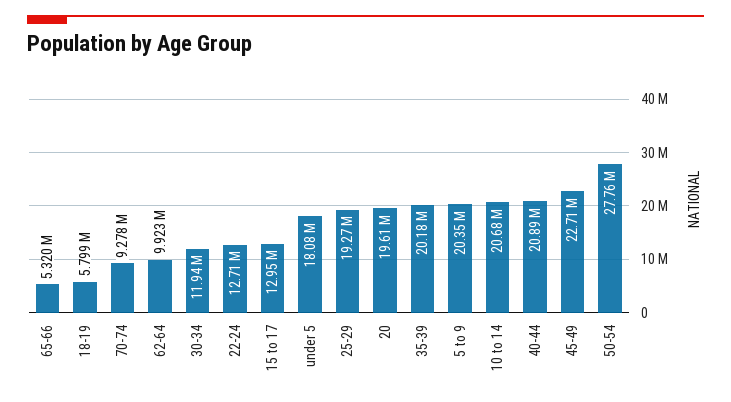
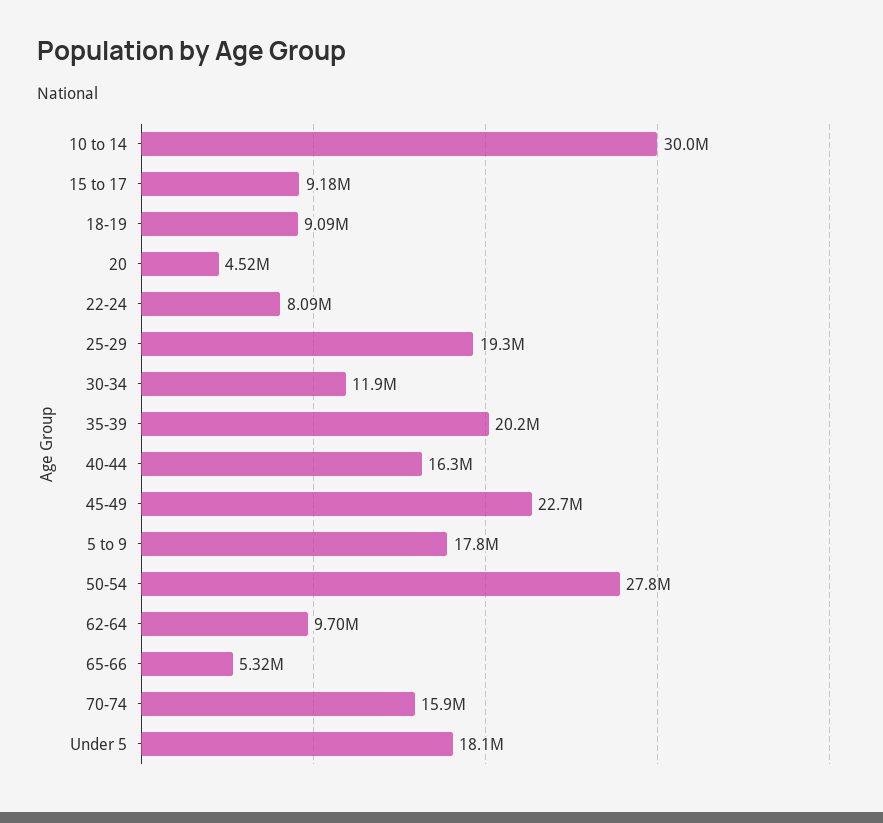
  {
    "65-66": 5320000,
-   "18-19": 5799000,
+   "18-19": 9090000,
-   "70-74": 9278000,
+   "70-74": 15900000,
-   "62-64": 9923000,
+   "62-64": 9700000,
    "30-34": 11940000,
-   "22-24": 12710000,
+   "22-24": 8090000,
-   "15 to 17": 12950000,
+   "15 to 17": 9180000,
    "under 5": 18080000,
    "25-29": 19270000,
-   "20": 19610000,
+   "20": 4520000,
    "35-39": 20180000,
-   "5 to 9": 20350000,
+   "5 to 9": 17800000,
-   "10 to 14": 20680000,
+   "10 to 14": 30000000,
-   "40-44": 20890000,
+   "40-44": 16300000,
    "45-49": 22710000,
    "50-54": 27760000
  }

